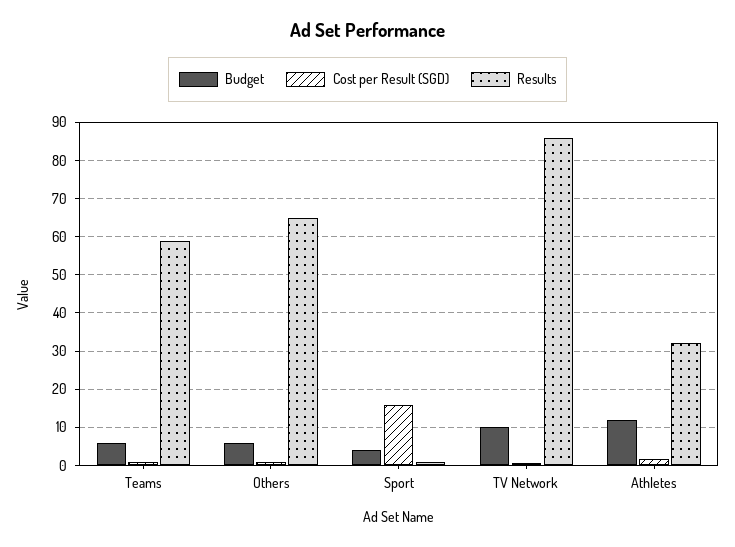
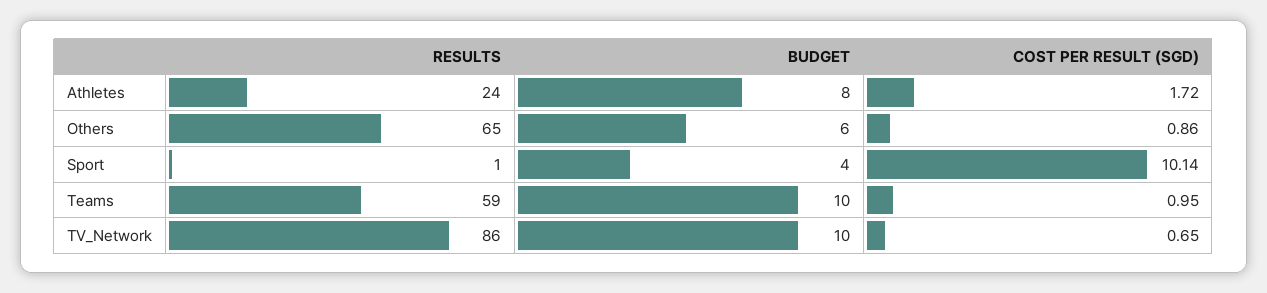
  {
    "Budget": {
-     "Teams": 6,
+     "Teams": 10,
      "Others": 6,
      "Sport": 4,
      "TV Network": 10,
-     "Athletes": 12
+     "Athletes": 8
    },
    "Cost per Result (SGD)": {
      "Teams": 0.95,
      "Others": 0.86,
-     "Sport": 16,
+     "Sport": 10.14,
      "TV Network": 0.65,
      "Athletes": 1.72
    },
    "Results": {
      "Teams": 59,
      "Others": 65,
      "Sport": 1,
      "TV Network": 86,
-     "Athletes": 32
+     "Athletes": 24
    }
  }

